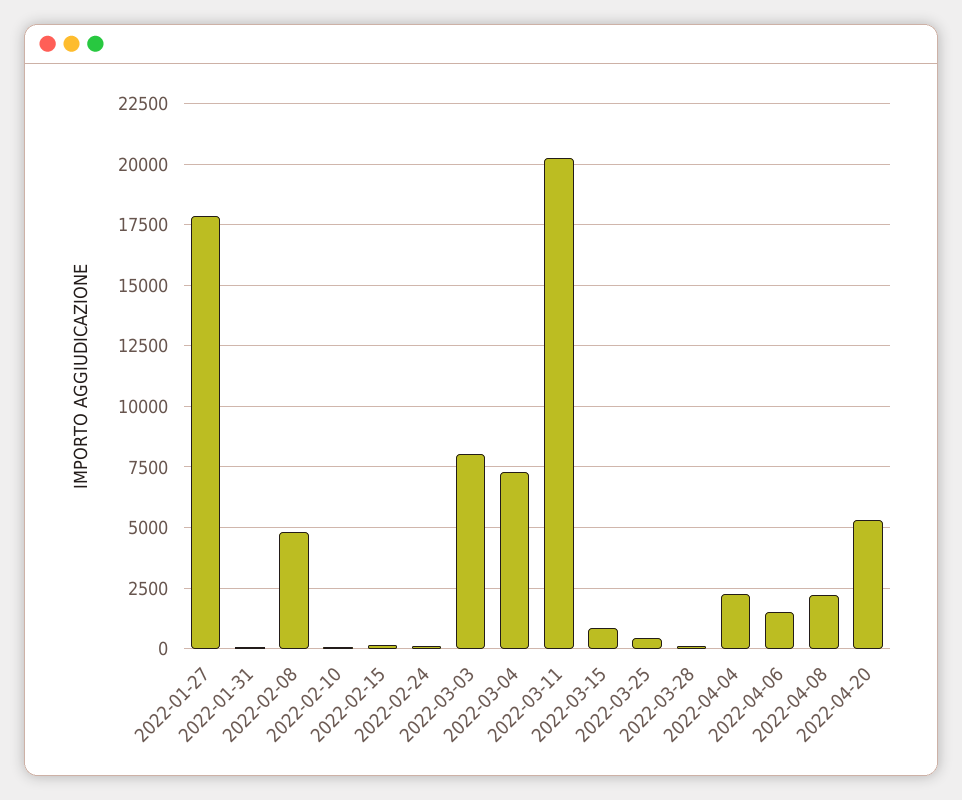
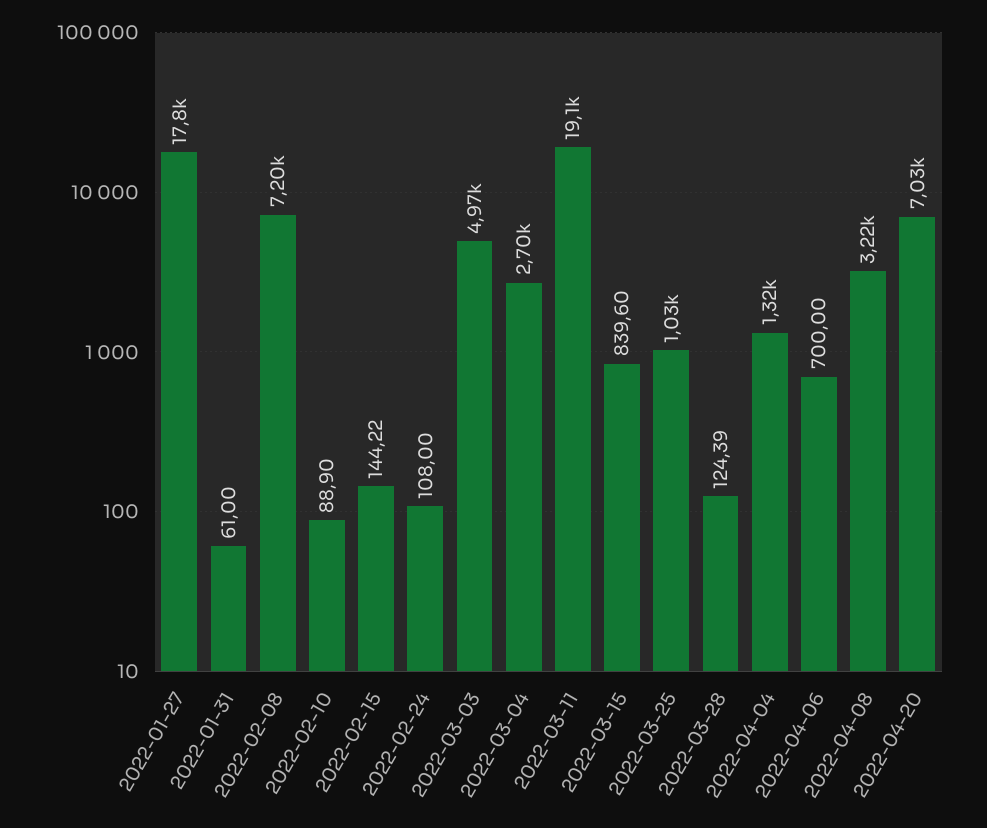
  {
    "2022-01-27": 17800,
    "2022-01-31": 61,
-   "2022-02-08": 4750,
+   "2022-02-08": 7200,
    "2022-02-10": 88.9,
    "2022-02-15": 144.22,
    "2022-02-24": 108,
-   "2022-03-03": 8000,
+   "2022-03-03": 4970,
-   "2022-03-04": 7250,
+   "2022-03-04": 2700,
-   "2022-03-11": 20250,
+   "2022-03-11": 19100,
    "2022-03-15": 839.6,
-   "2022-03-25": 500,
+   "2022-03-25": 1030,
    "2022-03-28": 124.39,
-   "2022-04-04": 2250,
+   "2022-04-04": 1320,
-   "2022-04-06": 1500,
+   "2022-04-06": 700,
-   "2022-04-08": 2250,
+   "2022-04-08": 3220,
-   "2022-04-20": 5250
+   "2022-04-20": 7030
  }

